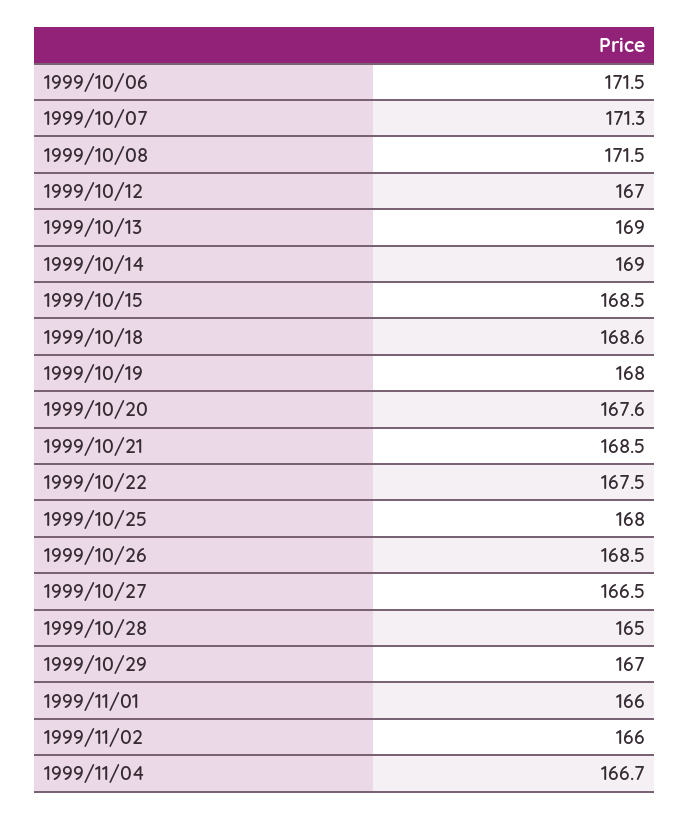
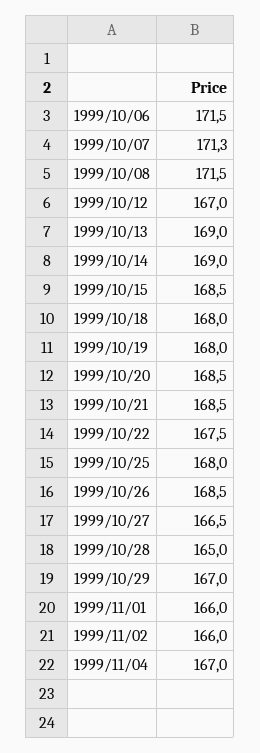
  {
    "1999/10/06": 171.5,
    "1999/10/07": 171.3,
    "1999/10/08": 171.5,
    "1999/10/12": 167,
    "1999/10/13": 169,
    "1999/10/14": 169,
    "1999/10/15": 168.5,
-   "1999/10/18": 168.6,
+   "1999/10/18": 168,
    "1999/10/19": 168,
-   "1999/10/20": 167.6,
+   "1999/10/20": 168.5,
    "1999/10/21": 168.5,
    "1999/10/22": 167.5,
    "1999/10/25": 168,
    "1999/10/26": 168.5,
    "1999/10/27": 166.5,
    "1999/10/28": 165,
    "1999/10/29": 167,
    "1999/11/01": 166,
    "1999/11/02": 166,
-   "1999/11/04": 166.7
+   "1999/11/04": 167
  }

